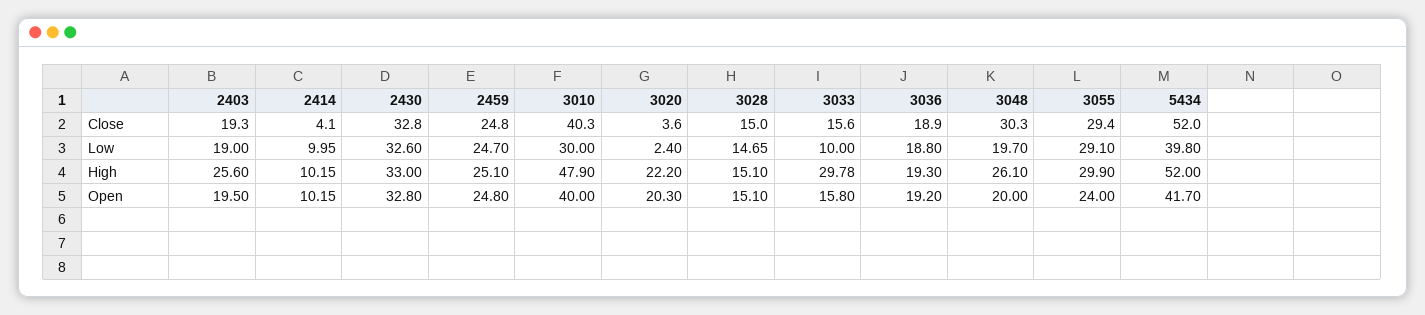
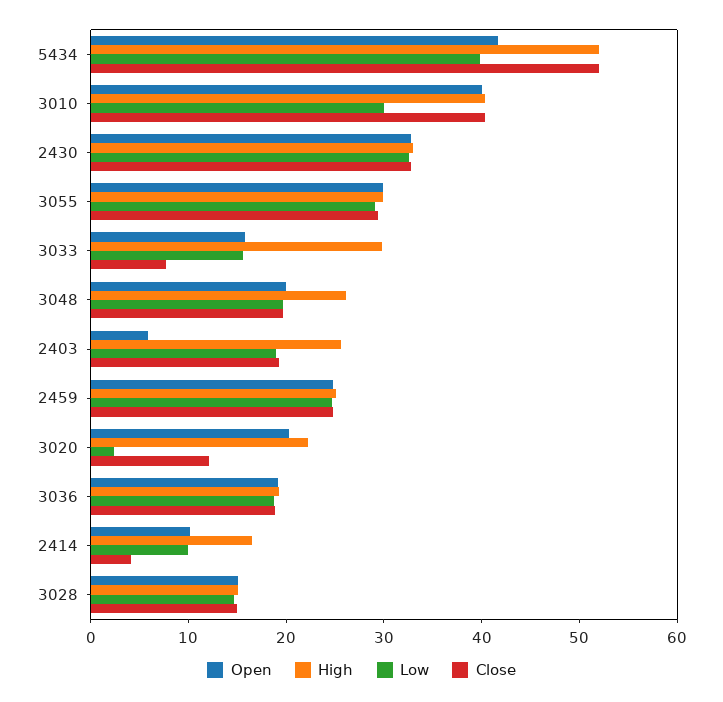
  {
    "Close": {
      "2403": 19.3,
      "2414": 4.1,
      "2430": 32.8,
      "2459": 24.8,
      "3010": 40.3,
-     "3020": 3.6,
+     "3020": 12,
      "3028": 15,
-     "3033": 15.6,
+     "3033": 8,
      "3036": 18.9,
-     "3048": 30.3,
+     "3048": 20,
      "3055": 29.4,
      "5434": 52
    },
    "Low": {
      "2403": 19,
      "2414": 9.95,
      "2430": 32.6,
      "2459": 24.7,
      "3010": 30,
      "3020": 2.4,
      "3028": 14.65,
-     "3033": 10,
+     "3033": 16,
      "3036": 18.8,
      "3048": 19.7,
      "3055": 29.1,
      "5434": 39.8
    },
    "High": {
      "2403": 25.6,
-     "2414": 10.15,
+     "2414": 16,
      "2430": 33,
      "2459": 25.1,
-     "3010": 47.9,
+     "3010": 40,
      "3020": 22.2,
      "3028": 15.1,
      "3033": 29.78,
      "3036": 19.3,
      "3048": 26.1,
      "3055": 29.9,
      "5434": 52
    },
    "Open": {
-     "2403": 19.5,
+     "2403": 6,
      "2414": 10.15,
      "2430": 32.8,
      "2459": 24.8,
      "3010": 40,
      "3020": 20.3,
      "3028": 15.1,
      "3033": 15.8,
      "3036": 19.2,
      "3048": 20,
-     "3055": 24,
+     "3055": 30,
      "5434": 41.7
    }
  }

